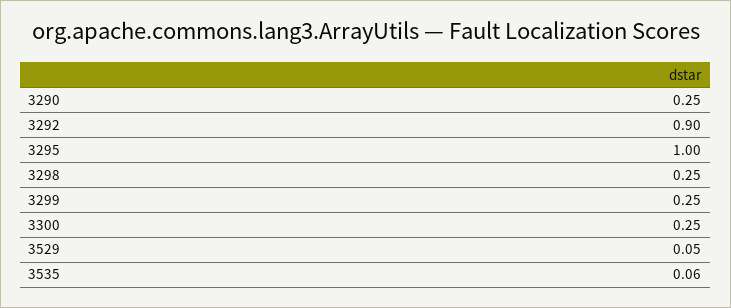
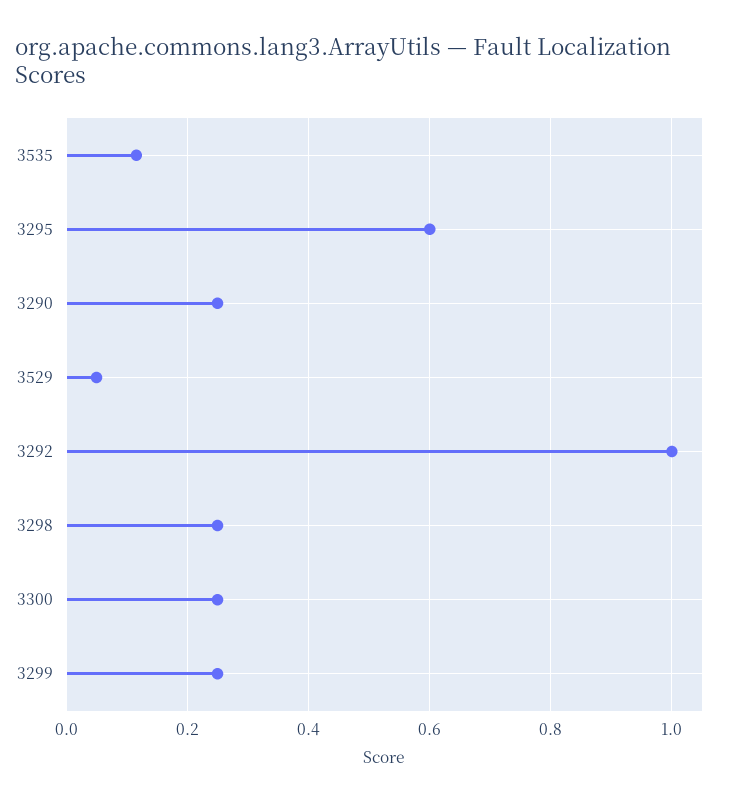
  {
    "3290": 0.25,
-   "3292": 0.9,
+   "3292": 1,
-   "3295": 1,
+   "3295": 0.6,
    "3298": 0.25,
    "3299": 0.25,
    "3300": 0.25,
    "3529": 0.05,
-   "3535": 0.06
+   "3535": 0.12
  }

